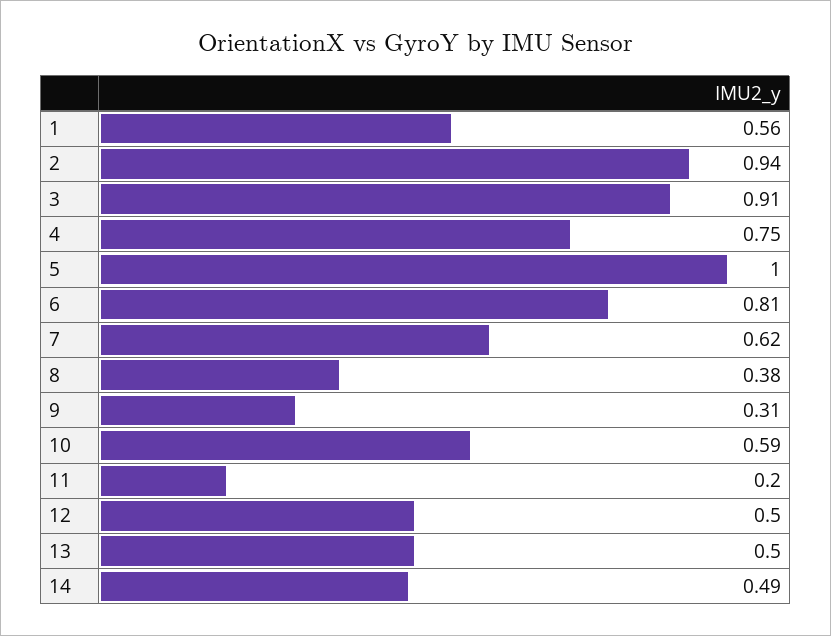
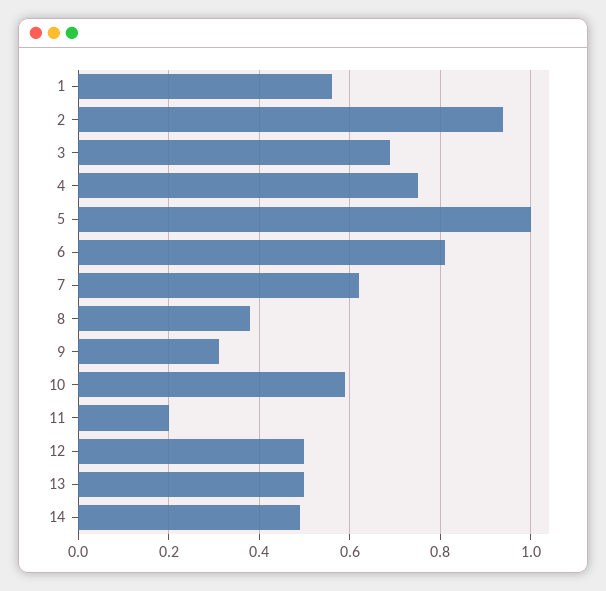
  {
    "1": 0.56,
    "2": 0.94,
-   "3": 0.91,
+   "3": 0.7,
    "4": 0.75,
    "5": 1,
    "6": 0.81,
    "7": 0.62,
    "8": 0.38,
    "9": 0.31,
    "10": 0.59,
    "11": 0.2,
    "12": 0.5,
    "13": 0.5,
    "14": 0.49
  }

